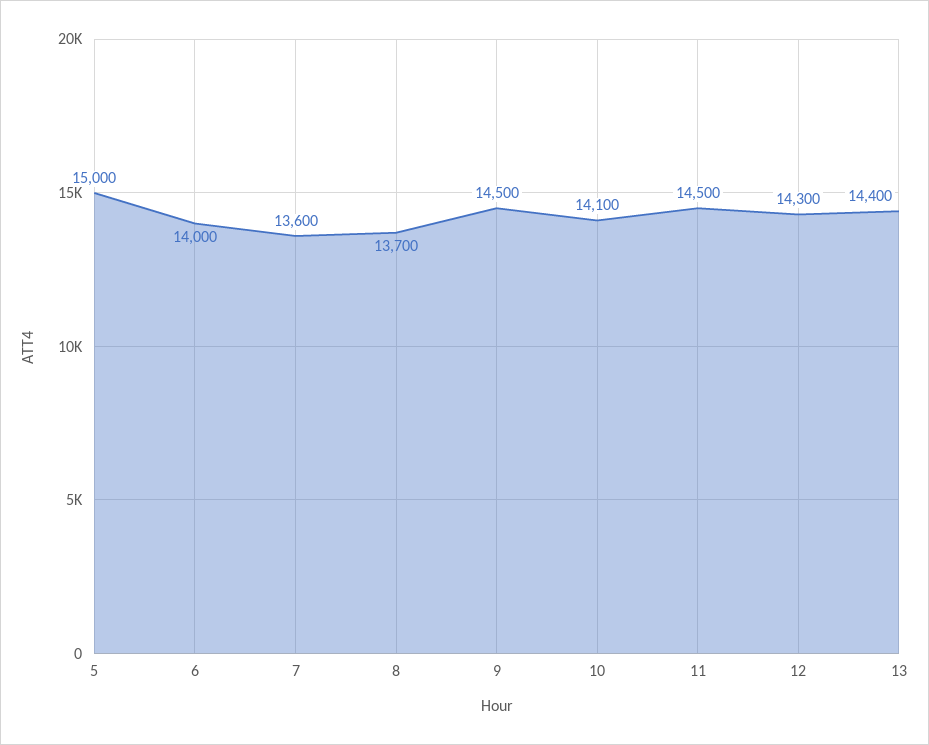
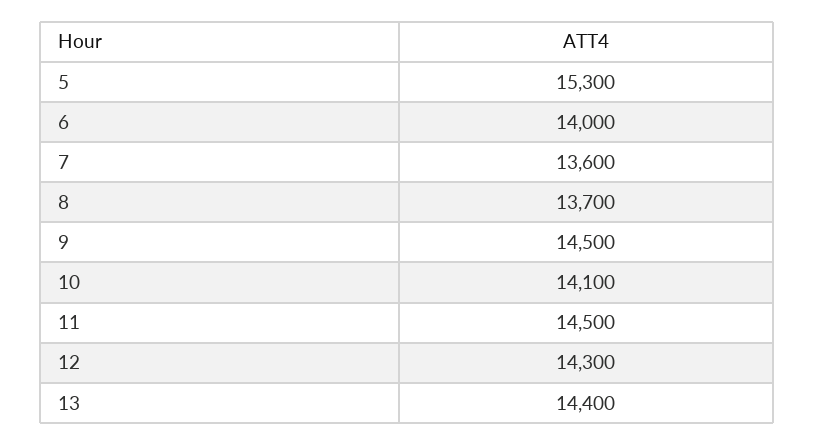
  {
-   "5": 15000,
+   "5": 15300,
    "6": 14000,
    "7": 13600,
    "8": 13700,
    "9": 14500,
    "10": 14100,
    "11": 14500,
    "12": 14300,
    "13": 14400
  }

